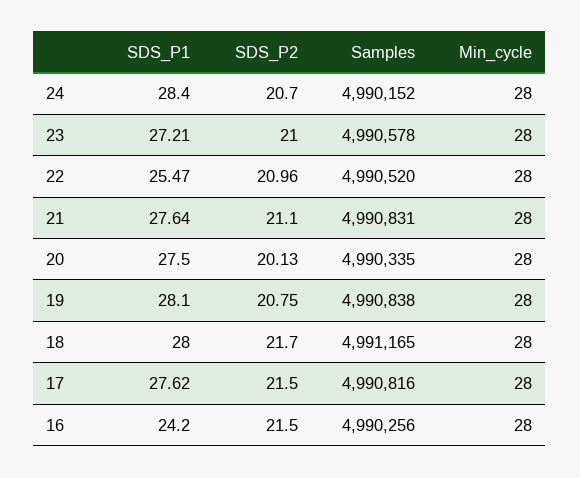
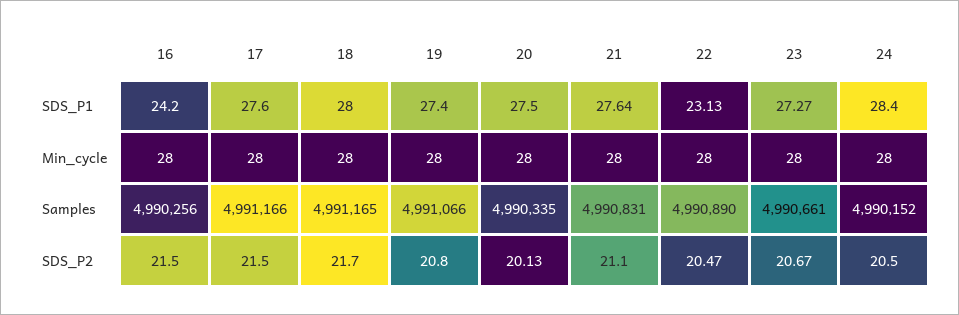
  {
    "SDS_P1": {
      "24": 28.4,
-     "23": 27.21,
+     "23": 27.27,
-     "22": 25.47,
+     "22": 23.13,
      "21": 27.64,
      "20": 27.5,
-     "19": 28.1,
+     "19": 27.4,
      "18": 28,
-     "17": 27.62,
+     "17": 27.6,
      "16": 24.2
    },
    "SDS_P2": {
-     "24": 20.7,
+     "24": 20.5,
-     "23": 21,
+     "23": 20.67,
-     "22": 20.96,
+     "22": 20.47,
      "21": 21.1,
      "20": 20.13,
-     "19": 20.75,
+     "19": 20.8,
      "18": 21.7,
      "17": 21.5,
      "16": 21.5
    },
    "Samples": {
      "24": 4990152,
-     "23": 4990578,
+     "23": 4990661,
-     "22": 4990520,
+     "22": 4990890,
      "21": 4990831,
      "20": 4990335,
-     "19": 4990838,
+     "19": 4991066,
      "18": 4991165,
-     "17": 4990816,
+     "17": 4991166,
      "16": 4990256
    },
    "Min_cycle": {
      "24": 28,
      "23": 28,
      "22": 28,
      "21": 28,
      "20": 28,
      "19": 28,
      "18": 28,
      "17": 28,
      "16": 28
    }
  }

